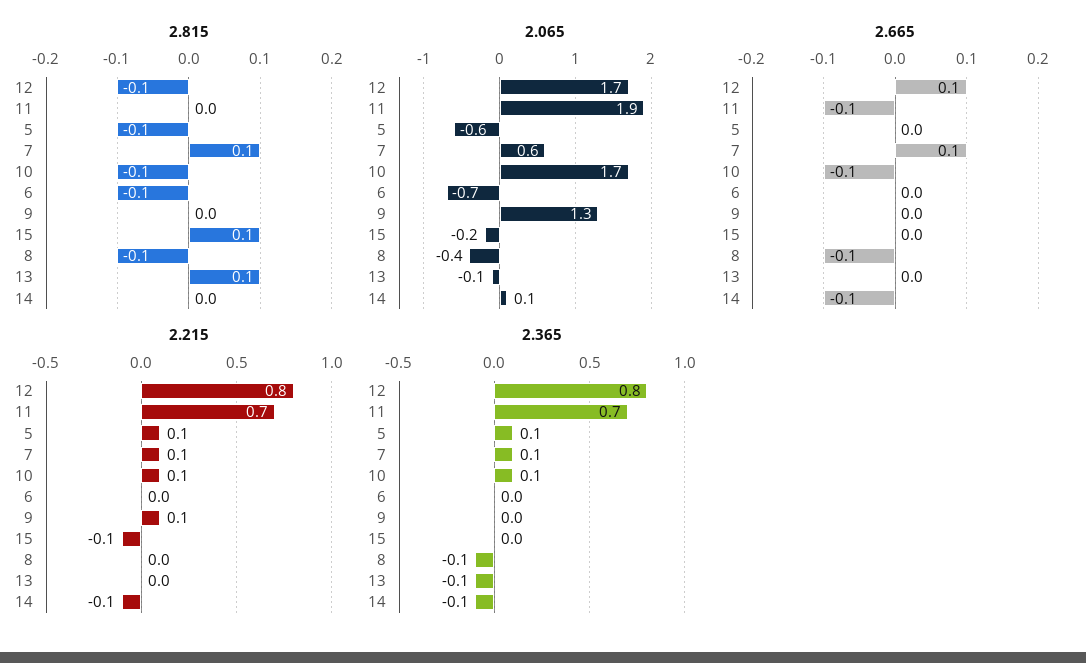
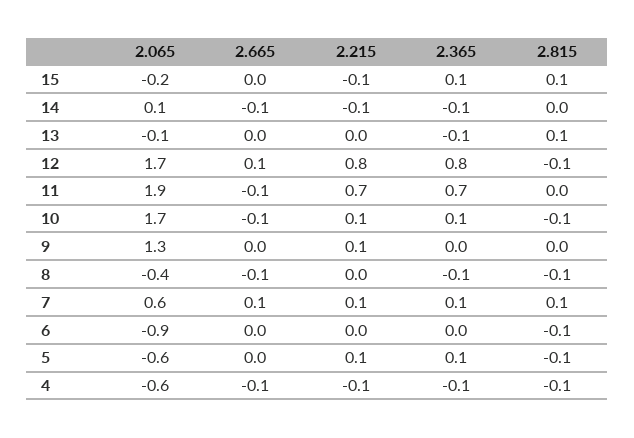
  {
    "2.815": {
      "12": -0.1,
      "11": 0,
      "5": -0.1,
      "7": 0.1,
      "10": -0.1,
      "6": -0.1,
      "9": 0,
      "15": 0.1,
      "8": -0.1,
      "13": 0.1,
-     "14": 0
+     "14": 0,
+     "4": -0.1
    },
    "2.065": {
      "12": 1.7,
      "11": 1.9,
      "5": -0.6,
      "7": 0.6,
      "10": 1.7,
-     "6": -0.7,
+     "6": -0.9,
      "9": 1.3,
      "15": -0.2,
      "8": -0.4,
      "13": -0.1,
-     "14": 0.1
+     "14": 0.1,
+     "4": -0.6
    },
    "2.665": {
      "12": 0.1,
      "11": -0.1,
      "5": 0,
      "7": 0.1,
      "10": -0.1,
      "6": 0,
      "9": 0,
      "15": 0,
      "8": -0.1,
      "13": 0,
-     "14": -0.1
+     "14": -0.1,
+     "4": -0.1
    },
    "2.215": {
      "12": 0.8,
      "11": 0.7,
      "5": 0.1,
      "7": 0.1,
      "10": 0.1,
      "6": 0,
      "9": 0.1,
      "15": -0.1,
      "8": 0,
      "13": 0,
-     "14": -0.1
+     "14": -0.1,
+     "4": -0.1
    },
    "2.365": {
      "12": 0.8,
      "11": 0.7,
      "5": 0.1,
      "7": 0.1,
      "10": 0.1,
      "6": 0,
      "9": 0,
-     "15": 0,
+     "15": 0.1,
      "8": -0.1,
      "13": -0.1,
-     "14": -0.1
+     "14": -0.1,
+     "4": -0.1
    }
  }

